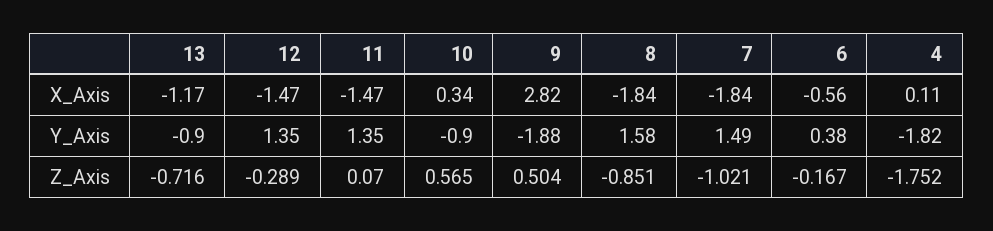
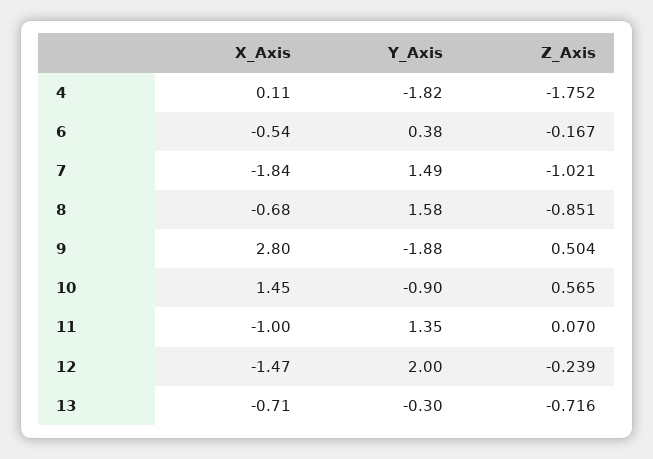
  {
    "13": {
-     "X_Axis": -1.17,
+     "X_Axis": -0.71,
-     "Y_Axis": -0.9,
+     "Y_Axis": -0.3,
      "Z_Axis": -0.716
    },
    "12": {
      "X_Axis": -1.47,
-     "Y_Axis": 1.35,
+     "Y_Axis": 2,
-     "Z_Axis": -0.289
+     "Z_Axis": -0.239
    },
    "11": {
-     "X_Axis": -1.47,
+     "X_Axis": -1,
      "Y_Axis": 1.35,
      "Z_Axis": 0.07
    },
    "10": {
-     "X_Axis": 0.34,
+     "X_Axis": 1.45,
      "Y_Axis": -0.9,
      "Z_Axis": 0.565
    },
    "9": {
-     "X_Axis": 2.82,
+     "X_Axis": 2.8,
      "Y_Axis": -1.88,
      "Z_Axis": 0.504
    },
    "8": {
-     "X_Axis": -1.84,
+     "X_Axis": -0.68,
      "Y_Axis": 1.58,
      "Z_Axis": -0.851
    },
    "7": {
      "X_Axis": -1.84,
      "Y_Axis": 1.49,
      "Z_Axis": -1.021
    },
    "6": {
-     "X_Axis": -0.56,
+     "X_Axis": -0.54,
      "Y_Axis": 0.38,
      "Z_Axis": -0.167
    },
    "4": {
      "X_Axis": 0.11,
      "Y_Axis": -1.82,
      "Z_Axis": -1.752
    }
  }

